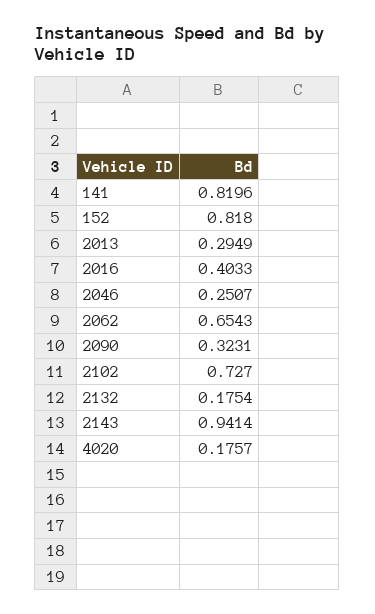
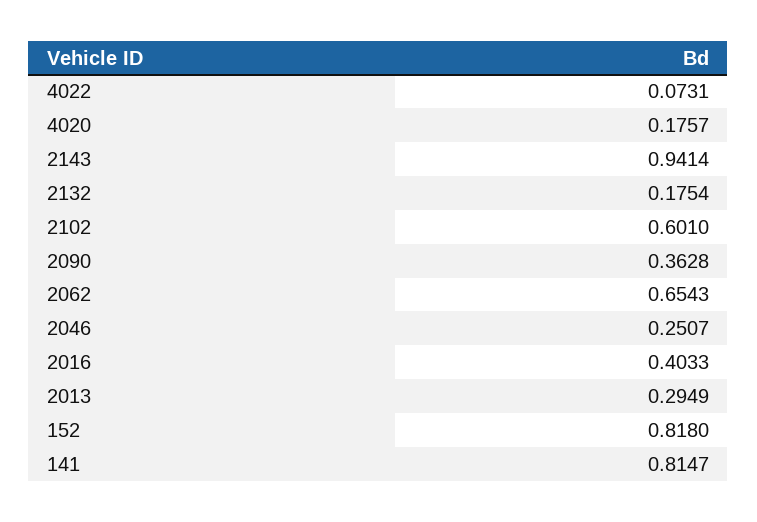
  {
-   "141": 0.8196,
+   "141": 0.8147,
    "152": 0.818,
    "2013": 0.2949,
    "2016": 0.4033,
    "2046": 0.2507,
    "2062": 0.6543,
-   "2090": 0.3231,
+   "2090": 0.3628,
-   "2102": 0.727,
+   "2102": 0.601,
    "2132": 0.1754,
    "2143": 0.9414,
-   "4020": 0.1757
+   "4020": 0.1757,
+   "4022": 0.0731
  }

